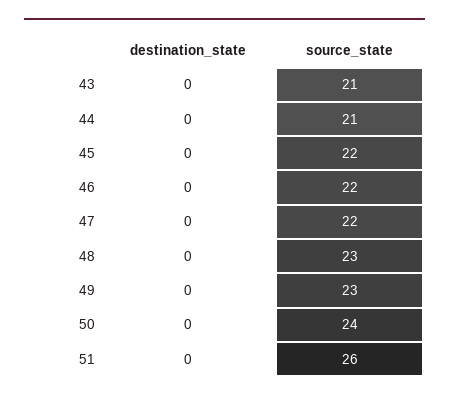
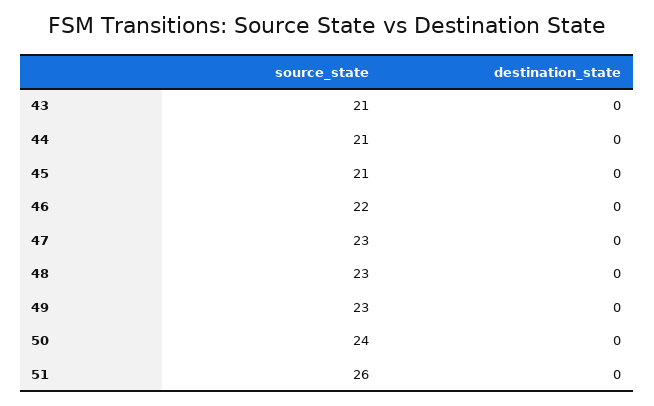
  {
    "destination_state": {
      "43": 0,
      "44": 0,
      "45": 0,
      "46": 0,
      "47": 0,
      "48": 0,
      "49": 0,
      "50": 0,
      "51": 0
    },
    "source_state": {
      "43": 21,
      "44": 21,
-     "45": 22,
+     "45": 21,
      "46": 22,
-     "47": 22,
+     "47": 23,
      "48": 23,
      "49": 23,
      "50": 24,
      "51": 26
    }
  }

